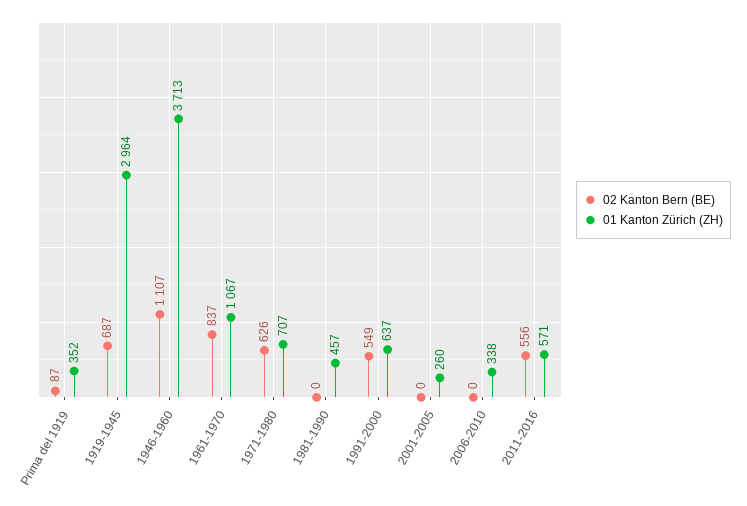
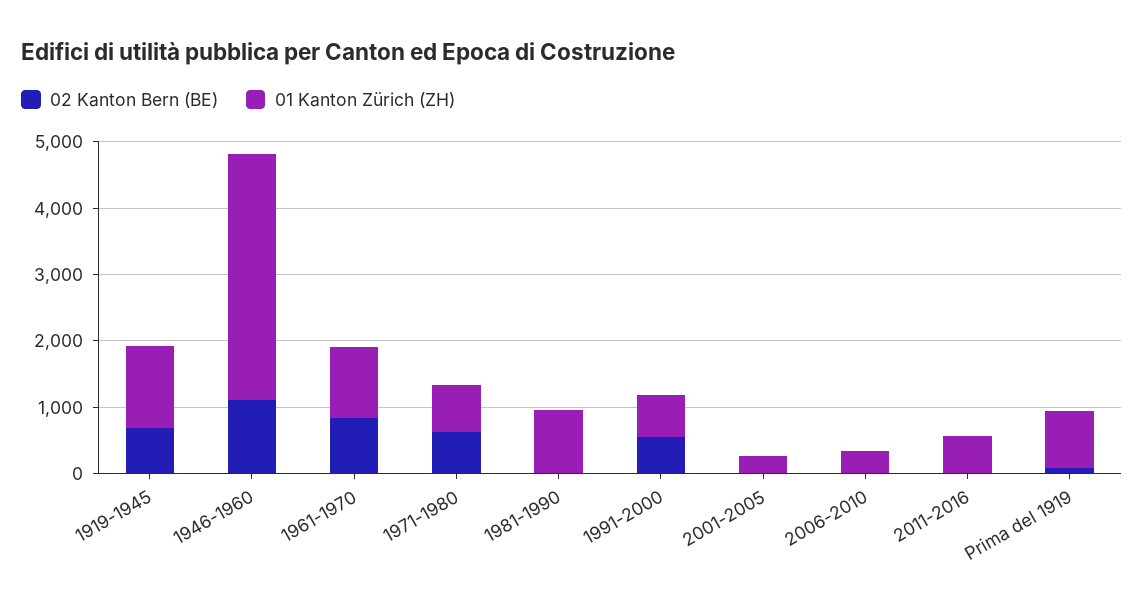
  {
    "02 Kanton Bern (BE)": {
      "Prima del 1919": 87,
      "1919-1945": 687,
      "1946-1960": 1107,
      "1961-1970": 837,
      "1971-1980": 626,
      "1981-1990": 0,
      "1991-2000": 549,
      "2001-2005": 0,
      "2006-2010": 0,
-     "2011-2016": 556
+     "2011-2016": 0
    },
    "01 Kanton Zürich (ZH)": {
-     "Prima del 1919": 352,
+     "Prima del 1919": 800,
-     "1919-1945": 2964,
+     "1919-1945": 1200,
      "1946-1960": 3713,
      "1961-1970": 1067,
      "1971-1980": 707,
-     "1981-1990": 457,
+     "1981-1990": 1000,
      "1991-2000": 637,
      "2001-2005": 260,
      "2006-2010": 338,
      "2011-2016": 571
    }
  }

